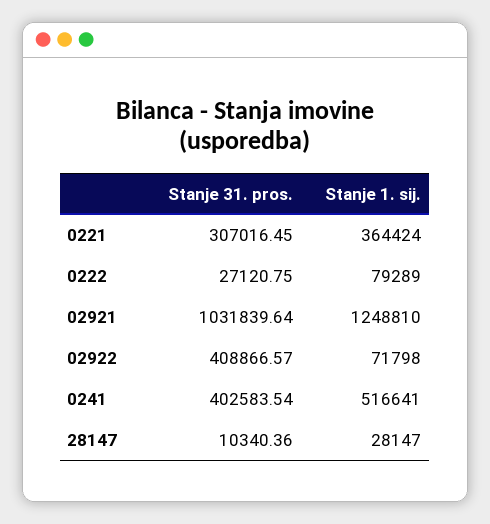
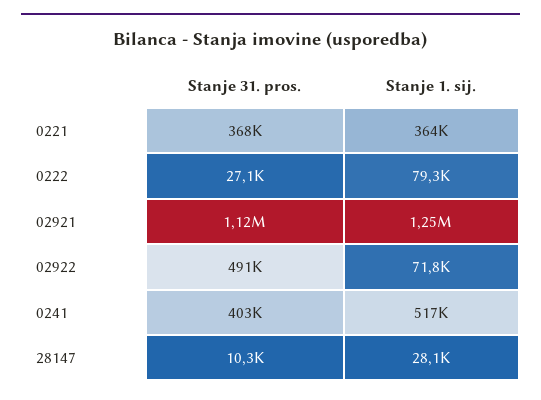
  {
    "Stanje 31. pros.": {
-     "0221": 307016.45,
+     "0221": 368000,
      "0222": 27120.75,
-     "02921": 1031839.64,
+     "02921": 1120000,
-     "02922": 408866.57,
+     "02922": 491000,
      "0241": 402583.54,
      "28147": 10340.36
    },
    "Stanje 1. sij.": {
      "0221": 364424,
      "0222": 79289,
      "02921": 1248810,
      "02922": 71798,
      "0241": 516641,
      "28147": 28147
    }
  }

